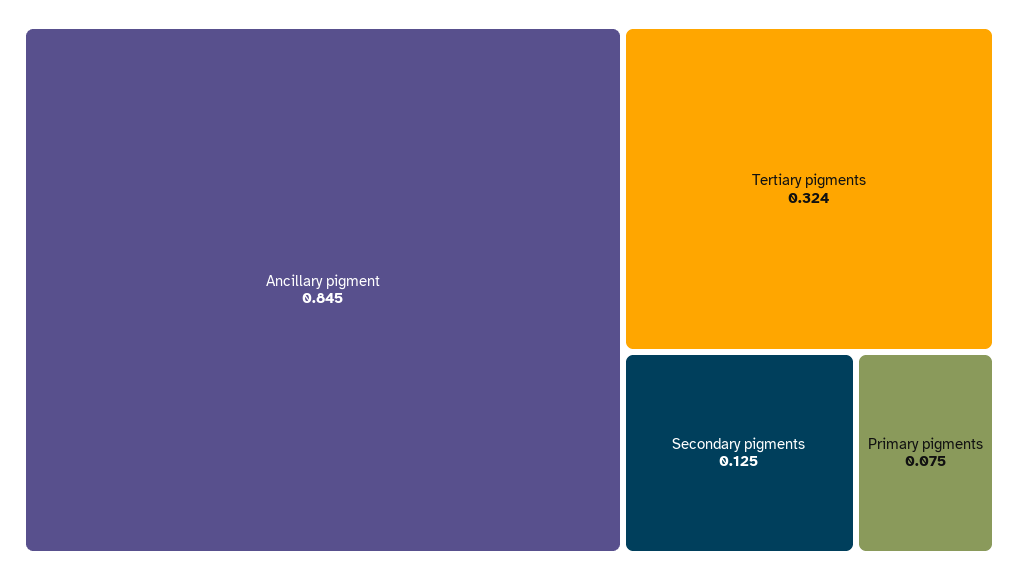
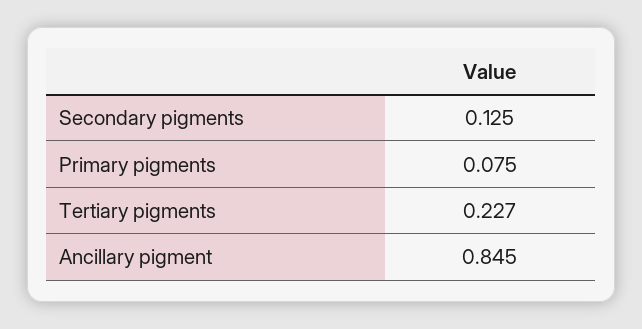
  {
    "Ancillary pigment": 0.845,
-   "Tertiary pigments": 0.324,
+   "Tertiary pigments": 0.227,
    "Secondary pigments": 0.125,
    "Primary pigments": 0.075
  }

